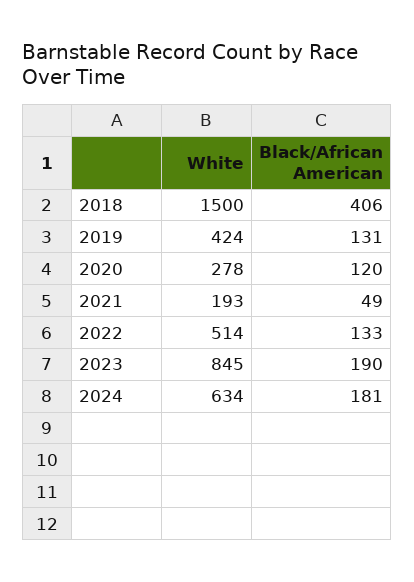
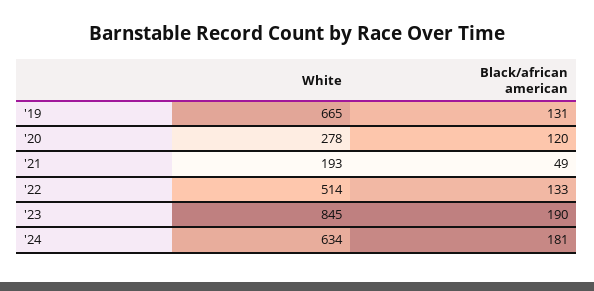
  {
    "White": {
-     "2018": 1500,
-     "2019": 424,
+     "2019": 665,
      "2020": 278,
      "2021": 193,
      "2022": 514,
      "2023": 845,
      "2024": 634
    },
    "Black/African American": {
-     "2018": 406,
      "2019": 131,
      "2020": 120,
      "2021": 49,
      "2022": 133,
      "2023": 190,
      "2024": 181
    }
  }

